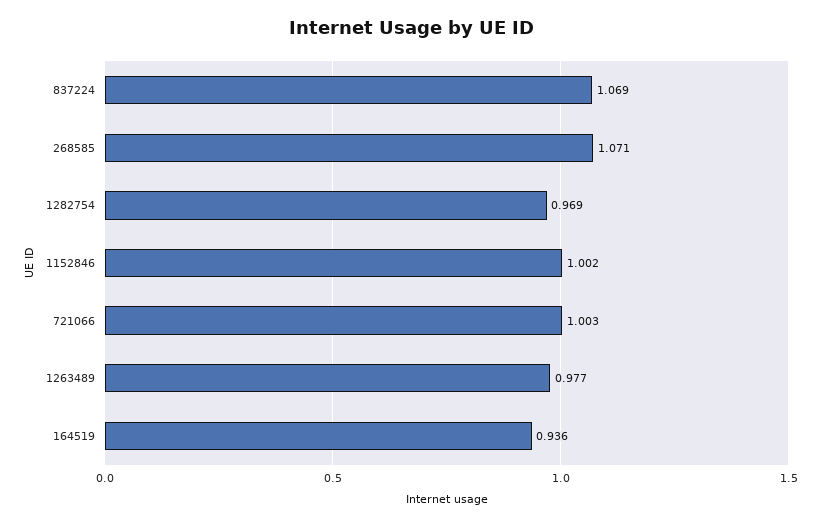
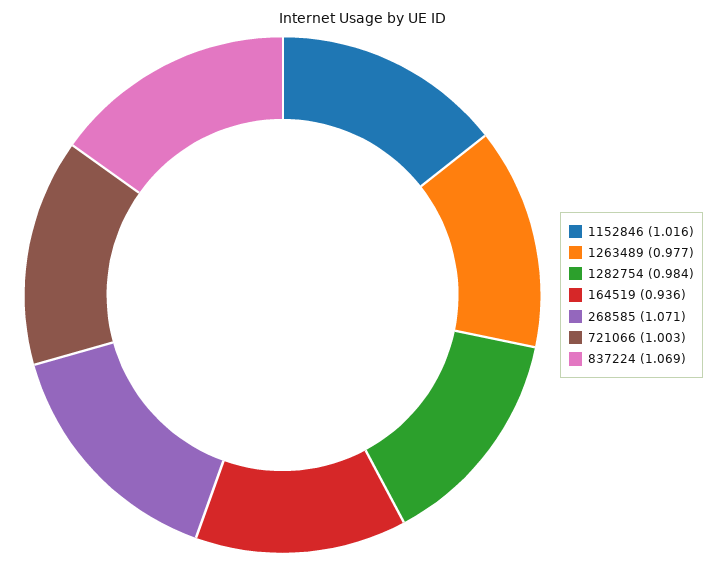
  {
    "837224": 1.069,
    "268585": 1.071,
-   "1282754": 0.969,
+   "1282754": 0.984,
-   "1152846": 1.002,
+   "1152846": 1.016,
    "721066": 1.003,
    "1263489": 0.977,
    "164519": 0.936
  }

